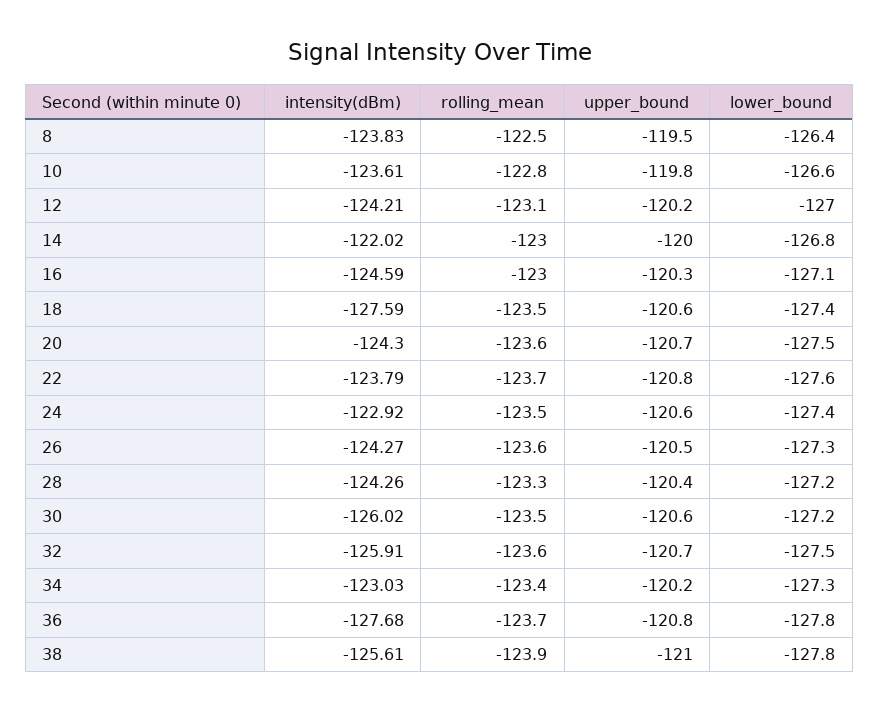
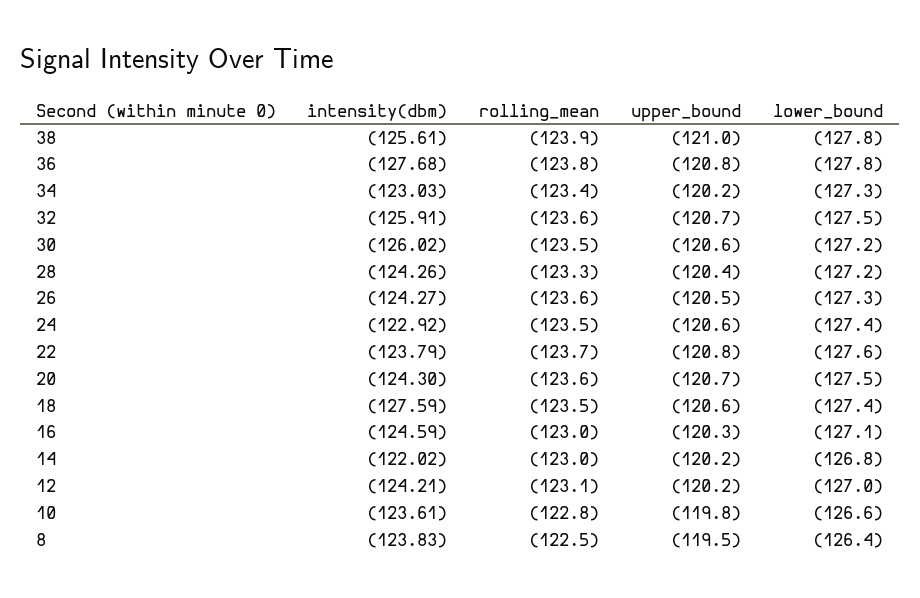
  {
    "intensity(dBm)": {
      "8": -123.83,
      "10": -123.61,
      "12": -124.21,
      "14": -122.02,
      "16": -124.59,
      "18": -127.59,
      "20": -124.3,
      "22": -123.79,
      "24": -122.92,
      "26": -124.27,
      "28": -124.26,
      "30": -126.02,
      "32": -125.91,
      "34": -123.03,
      "36": -127.68,
      "38": -125.61
    },
    "rolling_mean": {
      "8": -122.5,
      "10": -122.8,
      "12": -123.1,
      "14": -123,
      "16": -123,
      "18": -123.5,
      "20": -123.6,
      "22": -123.7,
      "24": -123.5,
      "26": -123.6,
      "28": -123.3,
      "30": -123.5,
      "32": -123.6,
      "34": -123.4,
-     "36": -123.7,
+     "36": -123.8,
      "38": -123.9
    },
    "upper_bound": {
      "8": -119.5,
      "10": -119.8,
      "12": -120.2,
-     "14": -120,
+     "14": -120.2,
      "16": -120.3,
      "18": -120.6,
      "20": -120.7,
      "22": -120.8,
      "24": -120.6,
      "26": -120.5,
      "28": -120.4,
      "30": -120.6,
      "32": -120.7,
      "34": -120.2,
      "36": -120.8,
      "38": -121
    },
    "lower_bound": {
      "8": -126.4,
      "10": -126.6,
      "12": -127,
      "14": -126.8,
      "16": -127.1,
      "18": -127.4,
      "20": -127.5,
      "22": -127.6,
      "24": -127.4,
      "26": -127.3,
      "28": -127.2,
      "30": -127.2,
      "32": -127.5,
      "34": -127.3,
      "36": -127.8,
      "38": -127.8
    }
  }

